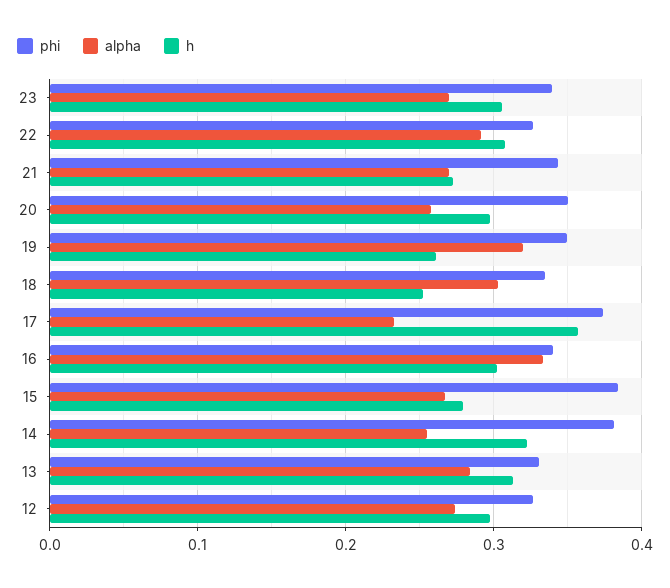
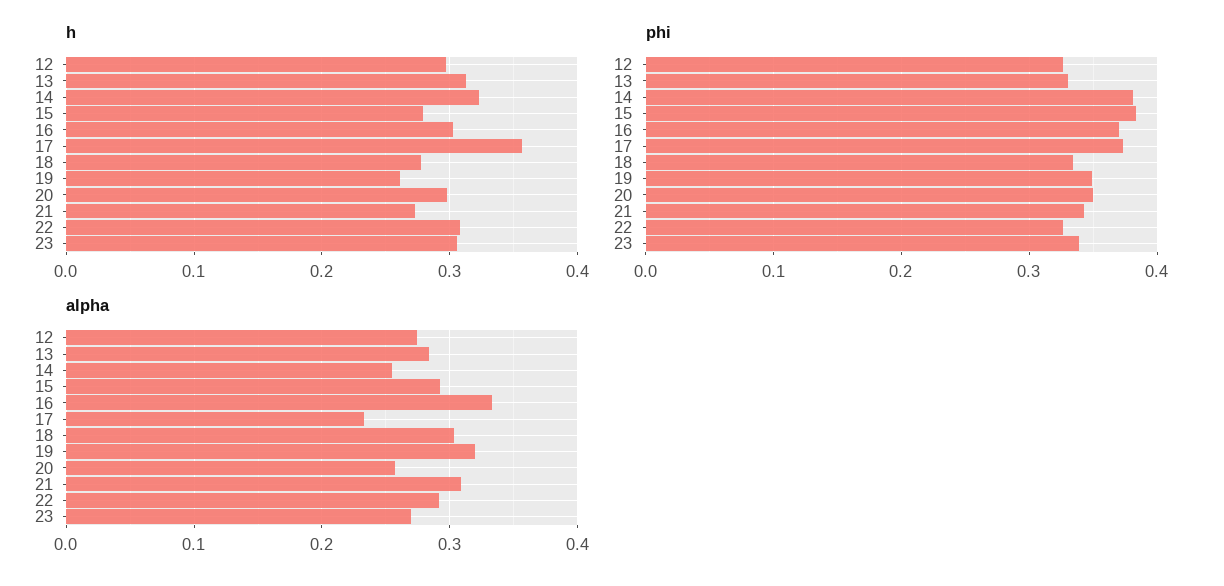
  {
    "phi": {
      "23": 0.34,
      "22": 0.33,
      "21": 0.34,
      "20": 0.35,
      "19": 0.35,
      "18": 0.33,
      "17": 0.37,
-     "16": 0.34,
+     "16": 0.37,
      "15": 0.38,
      "14": 0.38,
      "13": 0.33,
      "12": 0.33
    },
    "alpha": {
      "23": 0.27,
      "22": 0.29,
-     "21": 0.27,
+     "21": 0.31,
      "20": 0.26,
      "19": 0.32,
      "18": 0.3,
      "17": 0.23,
      "16": 0.33,
-     "15": 0.27,
+     "15": 0.29,
      "14": 0.25,
      "13": 0.28,
      "12": 0.27
    },
    "h": {
      "23": 0.31,
      "22": 0.31,
      "21": 0.27,
      "20": 0.3,
      "19": 0.26,
-     "18": 0.25,
+     "18": 0.28,
      "17": 0.36,
      "16": 0.3,
      "15": 0.28,
      "14": 0.32,
      "13": 0.31,
      "12": 0.3
    }
  }

